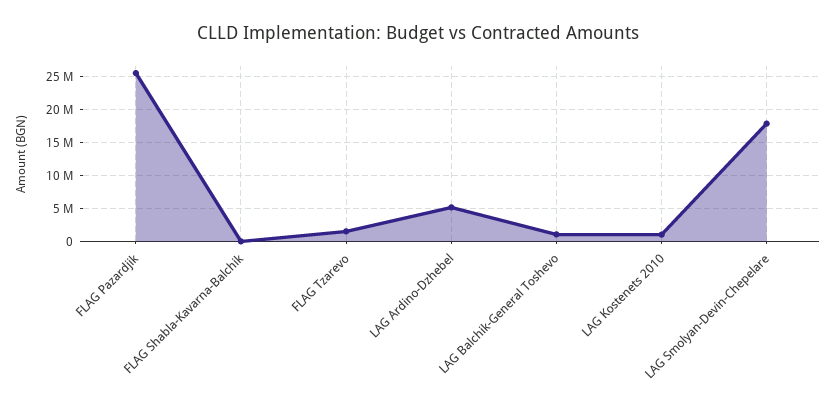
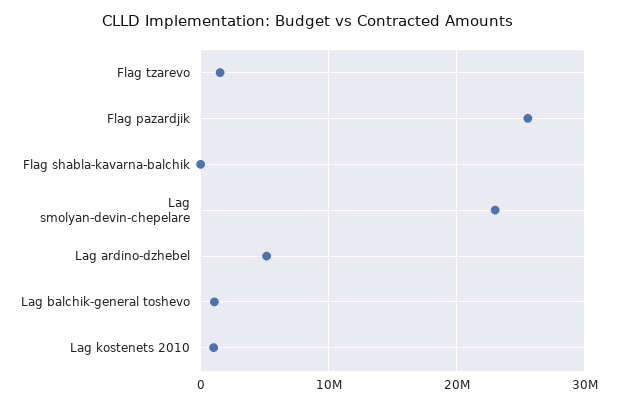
  {
    "FLAG Pazardjik": 26000000,
    "FLAG Shabla-Kavarna-Balchik": 0,
    "FLAG Tzarevo": 2000000,
    "LAG Ardino-Dzhebel": 5000000,
    "LAG Balchik-General Toshevo": 1000000,
    "LAG Kostenets 2010": 1000000,
-   "LAG Smolyan-Devin-Chepelare": 18000000
+   "LAG Smolyan-Devin-Chepelare": 23000000
  }

